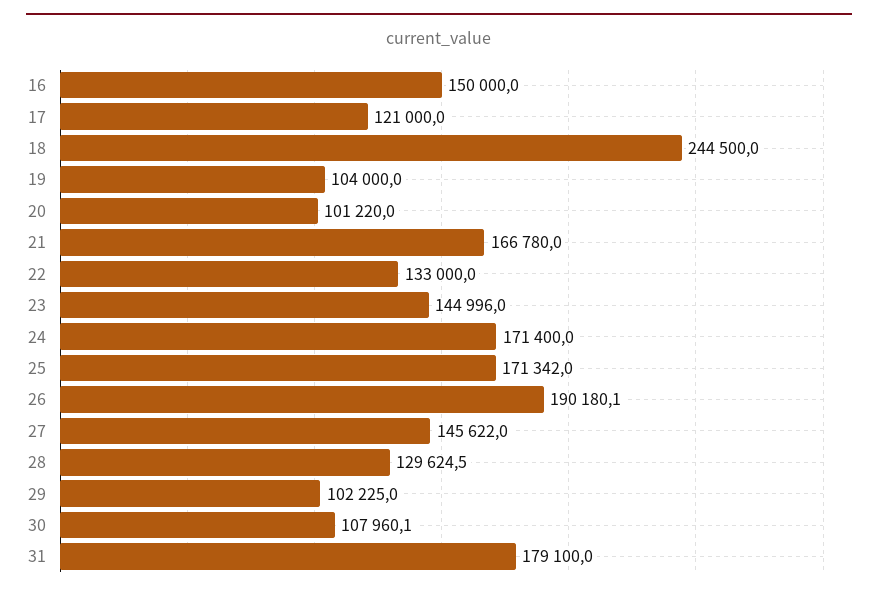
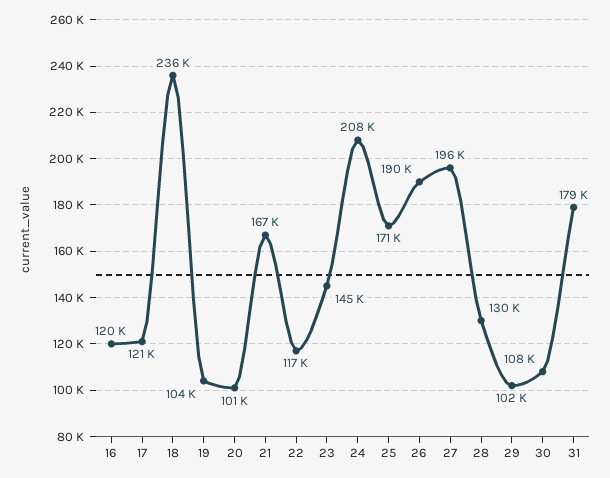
  {
-   "16": 150000,
+   "16": 120000,
    "17": 121000,
-   "18": 244500,
+   "18": 236000,
    "19": 104000,
    "20": 101220,
    "21": 166780,
-   "22": 133000,
+   "22": 117000,
    "23": 144996,
-   "24": 171400,
+   "24": 208000,
    "25": 171342,
    "26": 190180.1,
-   "27": 145622,
+   "27": 196000,
    "28": 129624.5,
    "29": 102225,
    "30": 107960.1,
    "31": 179100
  }

